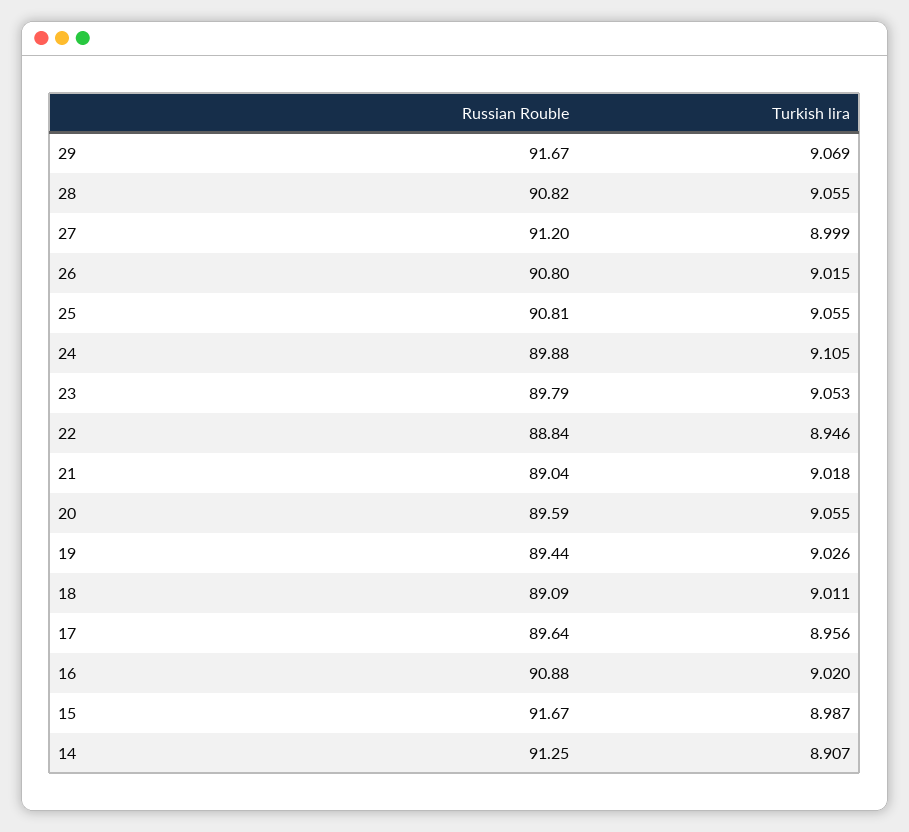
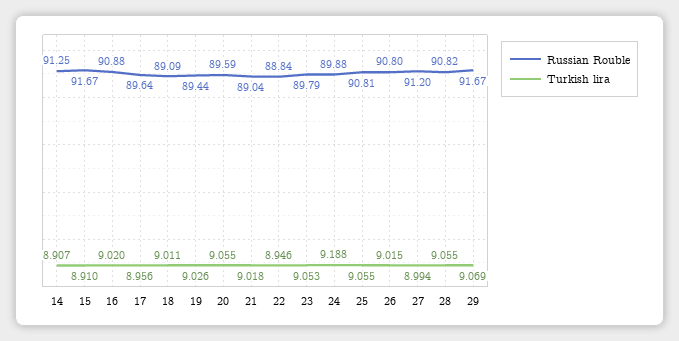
  {
    "Russian Rouble": {
      "29": 91.67,
      "28": 90.82,
      "27": 91.2,
      "26": 90.8,
      "25": 90.81,
      "24": 89.88,
      "23": 89.79,
      "22": 88.84,
      "21": 89.04,
      "20": 89.59,
      "19": 89.44,
      "18": 89.09,
      "17": 89.64,
      "16": 90.88,
      "15": 91.67,
      "14": 91.25
    },
    "Turkish lira": {
      "29": 9.069,
      "28": 9.055,
-     "27": 8.999,
+     "27": 8.994,
      "26": 9.015,
      "25": 9.055,
-     "24": 9.105,
+     "24": 9.188,
      "23": 9.053,
      "22": 8.946,
      "21": 9.018,
      "20": 9.055,
      "19": 9.026,
      "18": 9.011,
      "17": 8.956,
      "16": 9.02,
-     "15": 8.987,
+     "15": 8.91,
      "14": 8.907
    }
  }

